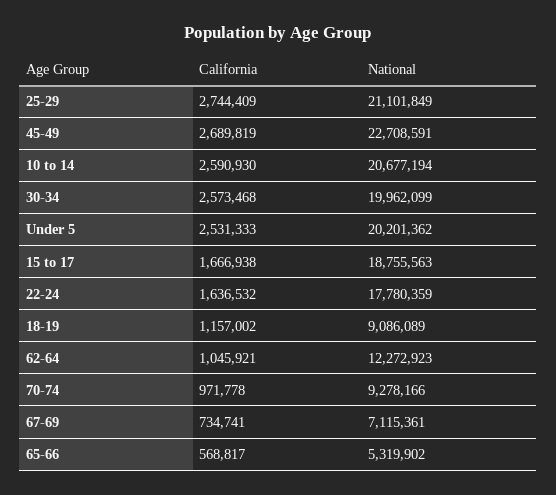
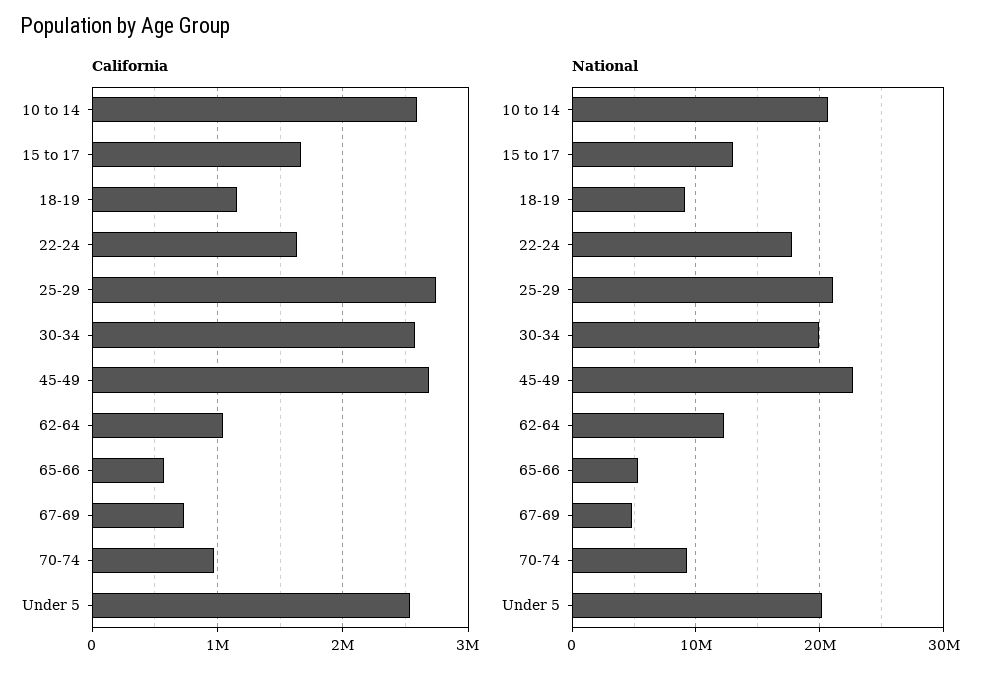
  {
    "California": {
      "25-29": 2744409,
      "45-49": 2689819,
      "10 to 14": 2590930,
      "30-34": 2573468,
      "Under 5": 2531333,
      "15 to 17": 1666938,
      "22-24": 1636532,
      "18-19": 1157002,
      "62-64": 1045921,
      "70-74": 971778,
      "67-69": 734741,
      "65-66": 568817
    },
    "National": {
      "25-29": 21101849,
      "45-49": 22708591,
      "10 to 14": 20677194,
      "30-34": 19962099,
      "Under 5": 20201362,
-     "15 to 17": 18755563,
+     "15 to 17": 13000000,
      "22-24": 17780359,
      "18-19": 9086089,
      "62-64": 12272923,
      "70-74": 9278166,
-     "67-69": 7115361,
+     "67-69": 5000000,
      "65-66": 5319902
    }
  }

